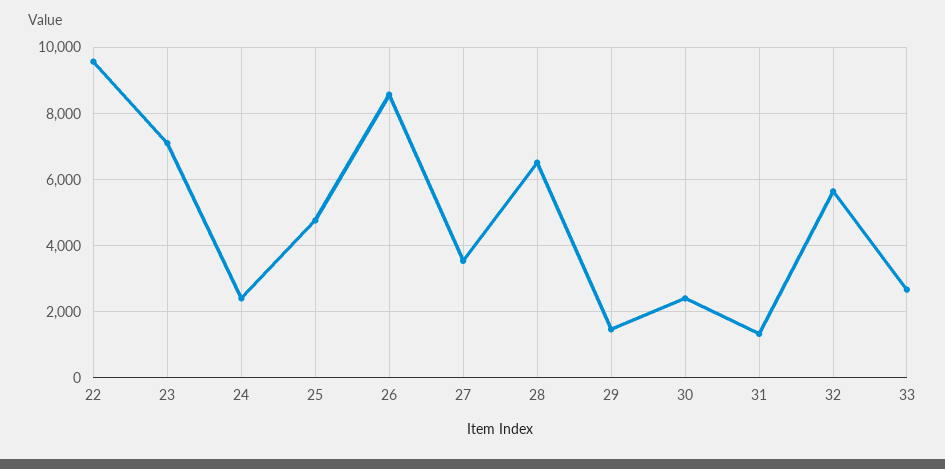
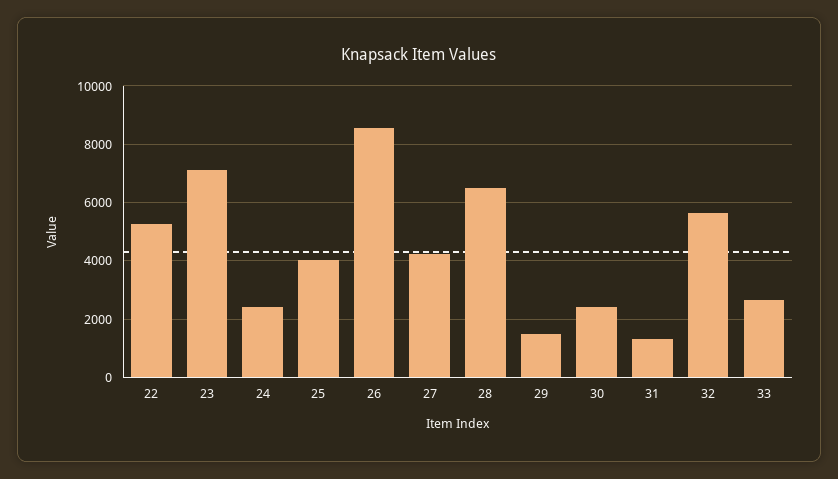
  {
-   "22": 9600,
+   "22": 5250,
    "23": 7200,
    "24": 2400,
-   "25": 4800,
+   "25": 4000,
    "26": 8600,
-   "27": 3600,
+   "27": 4250,
    "28": 6600,
    "29": 1400,
    "30": 2400,
    "31": 1400,
    "32": 5600,
    "33": 2600
  }

